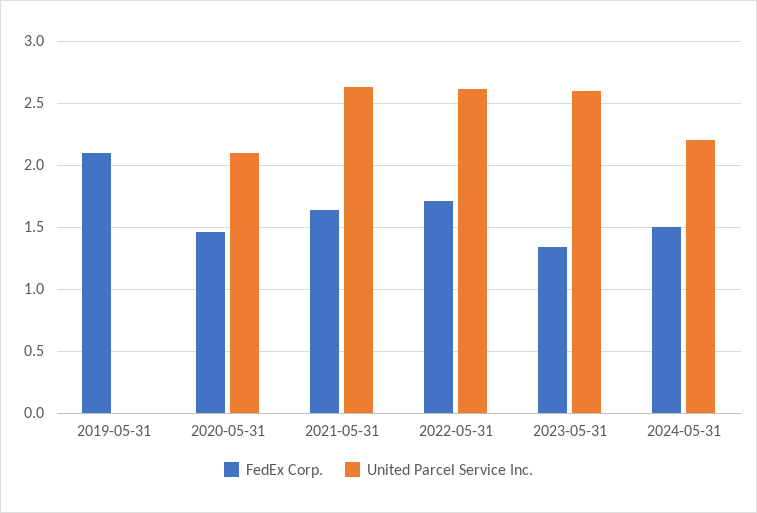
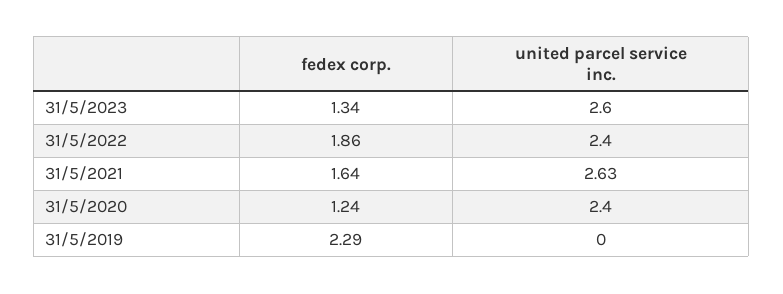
  {
    "FedEx Corp.": {
-     "2019-05-31": 2.1,
+     "2019-05-31": 2.29,
-     "2020-05-31": 1.45,
+     "2020-05-31": 1.24,
      "2021-05-31": 1.64,
-     "2022-05-31": 1.7,
+     "2022-05-31": 1.86,
-     "2023-05-31": 1.34,
+     "2023-05-31": 1.34
-     "2024-05-31": 1.5
    },
    "United Parcel Service Inc.": {
      "2019-05-31": 0,
-     "2020-05-31": 2.1,
+     "2020-05-31": 2.4,
      "2021-05-31": 2.63,
-     "2022-05-31": 2.6,
+     "2022-05-31": 2.4,
-     "2023-05-31": 2.6,
+     "2023-05-31": 2.6
-     "2024-05-31": 2.2
    }
  }

